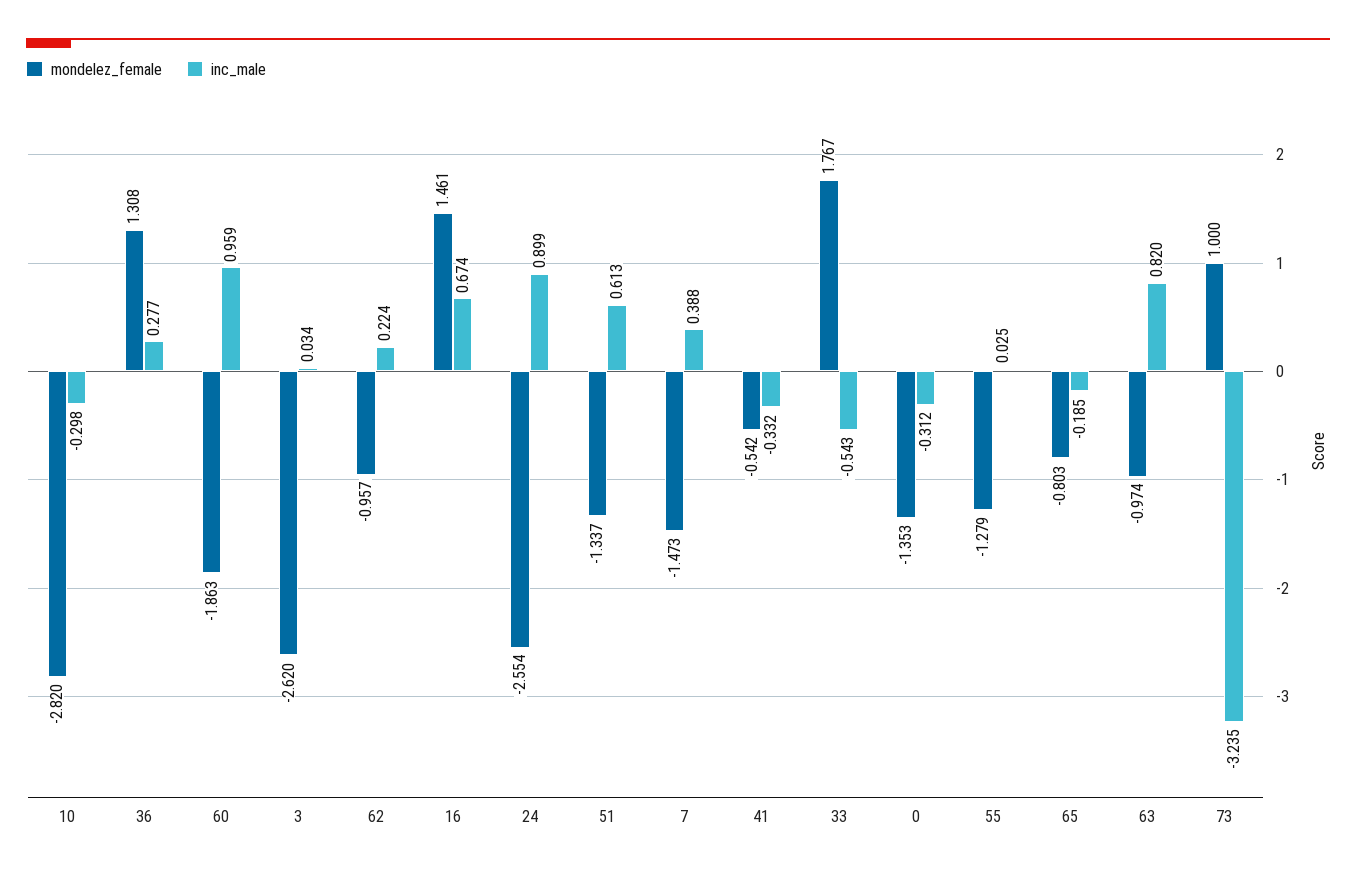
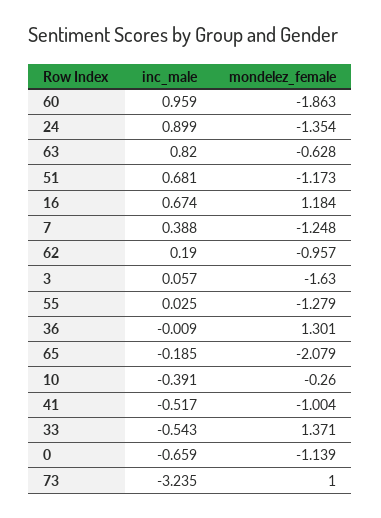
  {
    "mondelez_female": {
-     "10": -2.82,
+     "10": -0.26,
-     "36": 1.308,
+     "36": 1.301,
      "60": -1.863,
-     "3": -2.62,
+     "3": -1.63,
      "62": -0.957,
-     "16": 1.461,
+     "16": 1.184,
-     "24": -2.554,
+     "24": -1.354,
-     "51": -1.337,
+     "51": -1.173,
-     "7": -1.473,
+     "7": -1.248,
-     "41": -0.542,
+     "41": -1.004,
-     "33": 1.767,
+     "33": 1.371,
-     "0": -1.353,
+     "0": -1.139,
      "55": -1.279,
-     "65": -0.803,
+     "65": -2.079,
-     "63": -0.974,
+     "63": -0.628,
      "73": 1
    },
    "inc_male": {
-     "10": -0.298,
+     "10": -0.391,
-     "36": 0.277,
+     "36": -0.009,
      "60": 0.959,
-     "3": 0.034,
+     "3": 0.057,
-     "62": 0.224,
+     "62": 0.19,
      "16": 0.674,
      "24": 0.899,
-     "51": 0.613,
+     "51": 0.681,
      "7": 0.388,
-     "41": -0.332,
+     "41": -0.517,
      "33": -0.543,
-     "0": -0.312,
+     "0": -0.659,
      "55": 0.025,
      "65": -0.185,
      "63": 0.82,
      "73": -3.235
    }
  }

